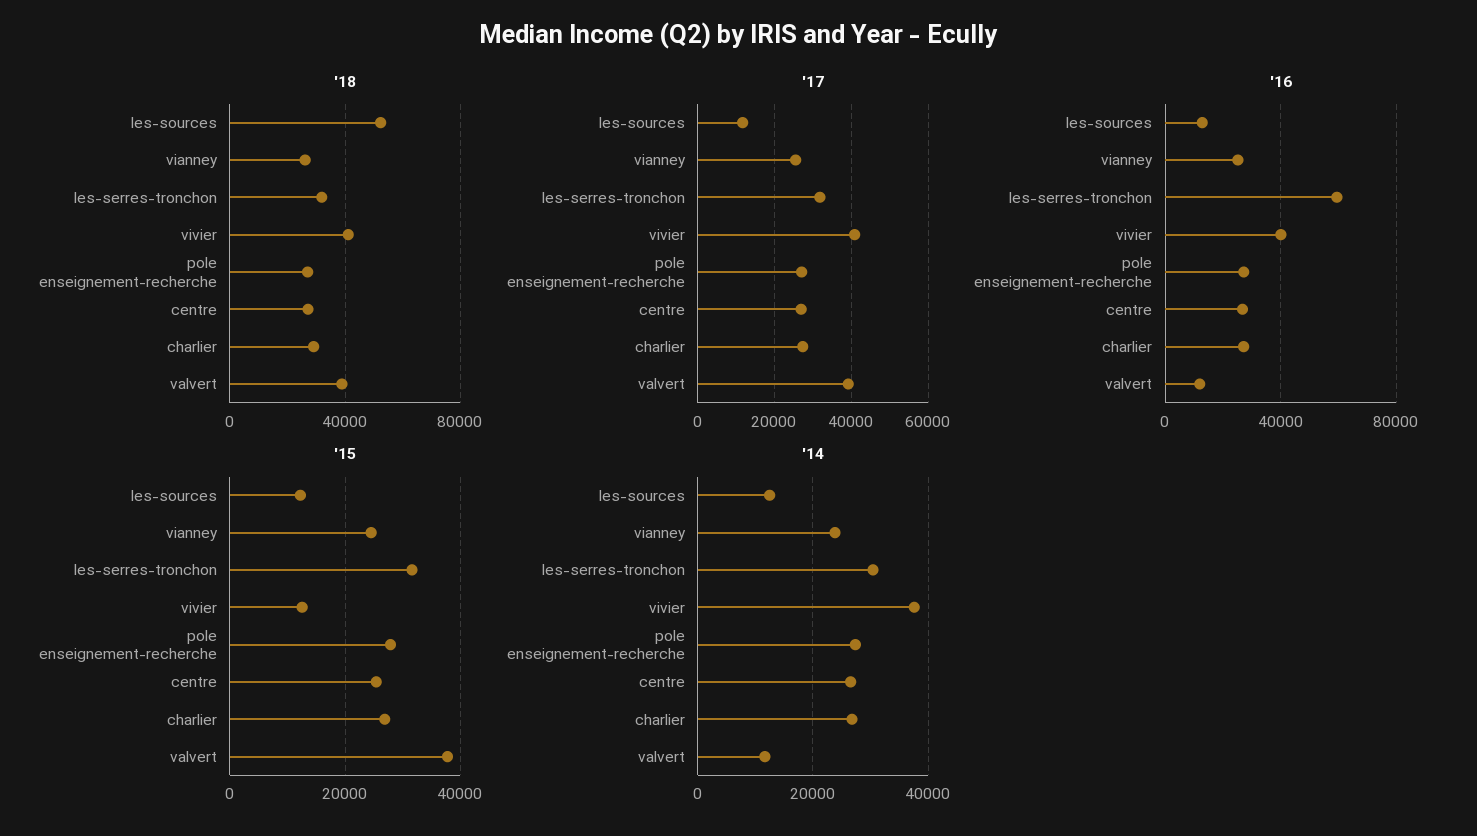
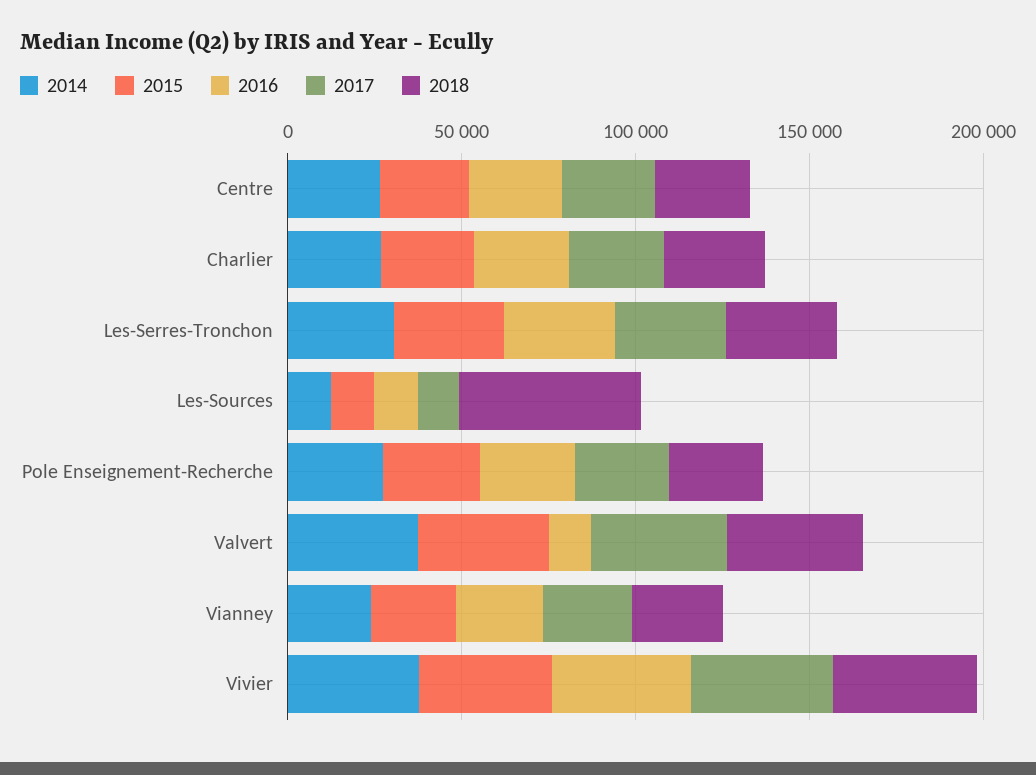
  {
    "'18": {
      "les-sources": 50000,
      "vianney": 25000,
      "les-serres-tronchon": 30000,
      "vivier": 40000,
      "pole enseignement-recherche": 25000,
      "centre": 25000,
      "charlier": 30000,
      "valvert": 40000
    },
    "'17": {
      "les-sources": 12000,
      "vianney": 26000,
      "les-serres-tronchon": 32000,
      "vivier": 40000,
      "pole enseignement-recherche": 28000,
      "centre": 26000,
      "charlier": 28000,
      "valvert": 40000
    },
    "'16": {
      "les-sources": 15000,
      "vianney": 25000,
-     "les-serres-tronchon": 60000,
+     "les-serres-tronchon": 30000,
      "vivier": 40000,
      "pole enseignement-recherche": 25000,
      "centre": 25000,
      "charlier": 25000,
      "valvert": 10000
    },
    "'15": {
      "les-sources": 12000,
      "vianney": 24000,
      "les-serres-tronchon": 32000,
-     "vivier": 12000,
+     "vivier": 40000,
      "pole enseignement-recherche": 28000,
      "centre": 26000,
      "charlier": 26000,
      "valvert": 38000
    },
    "'14": {
      "les-sources": 12000,
      "vianney": 24000,
      "les-serres-tronchon": 30000,
      "vivier": 38000,
      "pole enseignement-recherche": 28000,
      "centre": 26000,
      "charlier": 26000,
-     "valvert": 12000
+     "valvert": 40000
    }
  }

